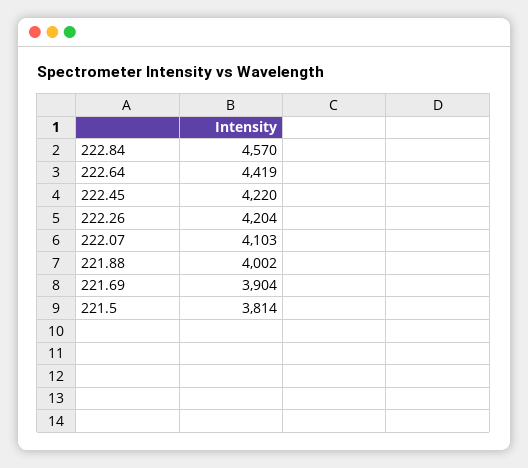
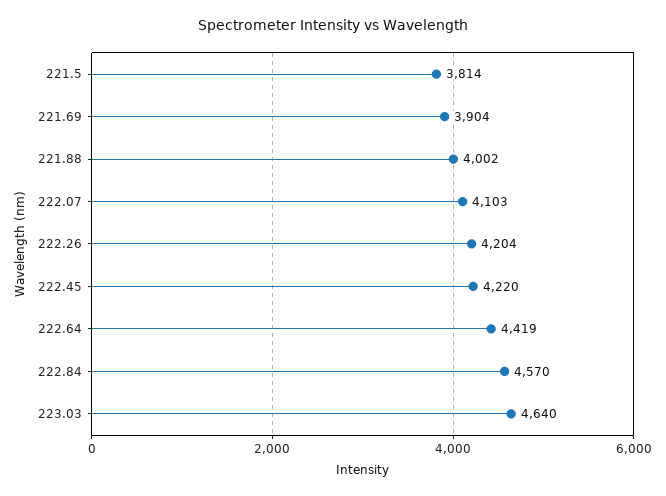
  {
    "222.84": 4570,
    "222.64": 4419,
    "222.45": 4220,
    "222.26": 4204,
    "222.07": 4103,
    "221.88": 4002,
    "221.69": 3904,
-   "221.5": 3814
+   "221.5": 3814,
+   "223.03": 4640
  }

